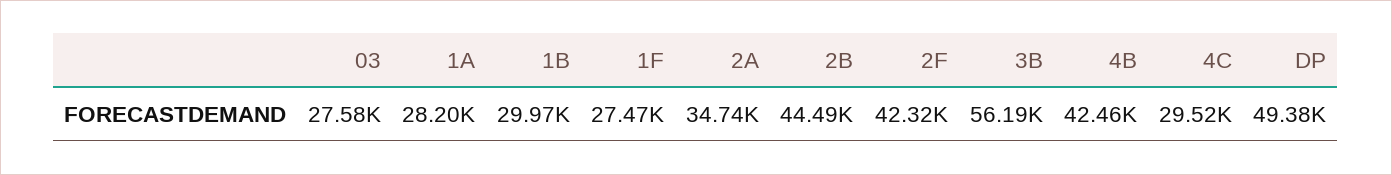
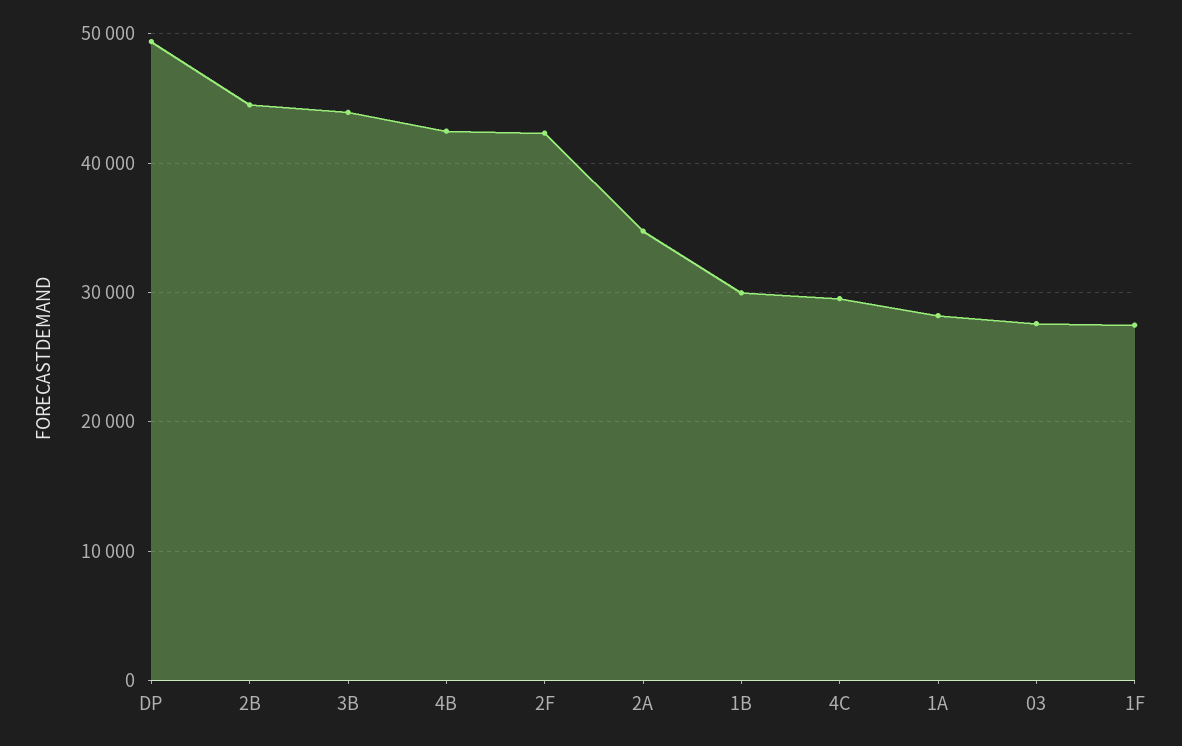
  {
    "03": 27580,
    "1A": 28200,
    "1B": 29970,
    "1F": 27470,
    "2A": 34740,
    "2B": 44490,
    "2F": 42320,
-   "3B": 56190,
+   "3B": 44000,
    "4B": 42460,
    "4C": 29520,
    "DP": 49380
  }

